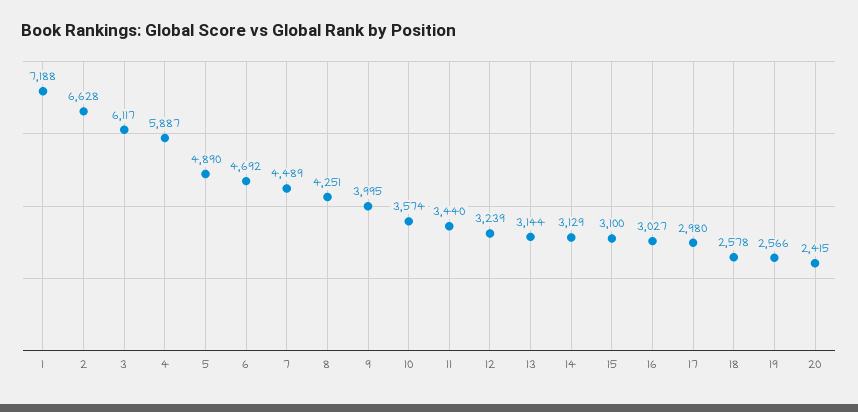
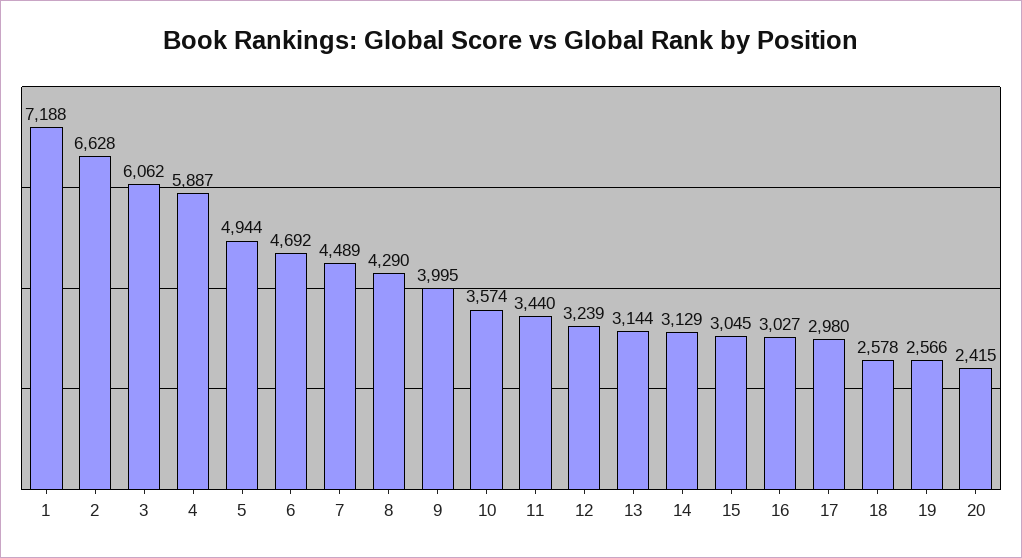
  {
    "1": 7188,
    "2": 6628,
-   "3": 6117,
+   "3": 6062,
    "4": 5887,
-   "5": 4890,
+   "5": 4944,
    "6": 4692,
    "7": 4489,
-   "8": 4251,
+   "8": 4290,
    "9": 3995,
    "10": 3574,
    "11": 3440,
    "12": 3239,
    "13": 3144,
    "14": 3129,
-   "15": 3100,
+   "15": 3045,
    "16": 3027,
    "17": 2980,
    "18": 2578,
    "19": 2566,
    "20": 2415
  }

